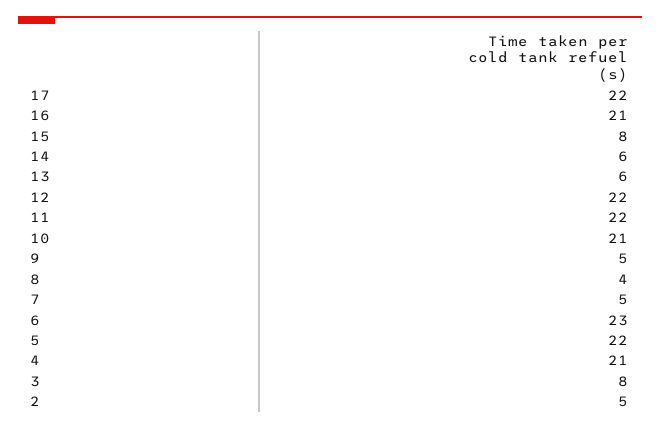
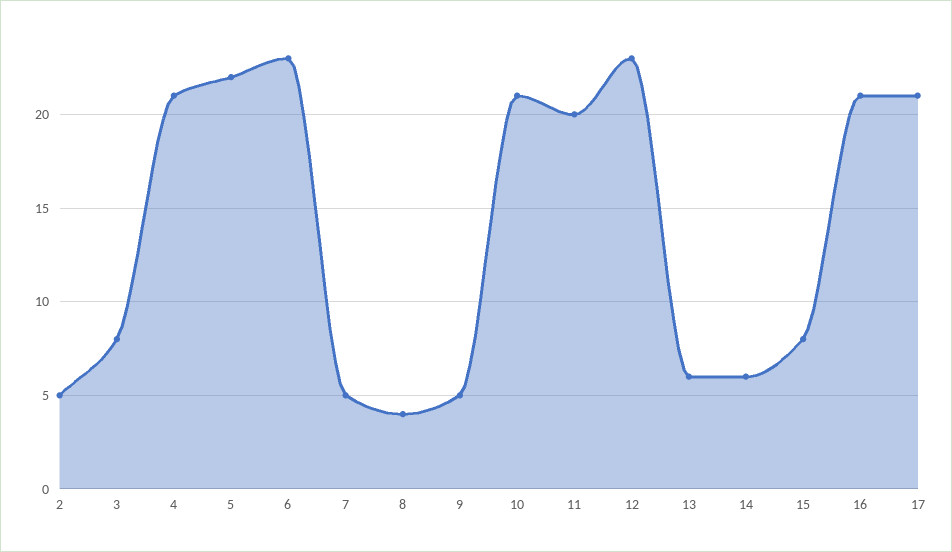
  {
-   "17": 22,
+   "17": 21,
    "16": 21,
    "15": 8,
    "14": 6,
    "13": 6,
-   "12": 22,
+   "12": 23,
-   "11": 22,
+   "11": 20,
    "10": 21,
    "9": 5,
    "8": 4,
    "7": 5,
    "6": 23,
    "5": 22,
    "4": 21,
    "3": 8,
    "2": 5
  }

